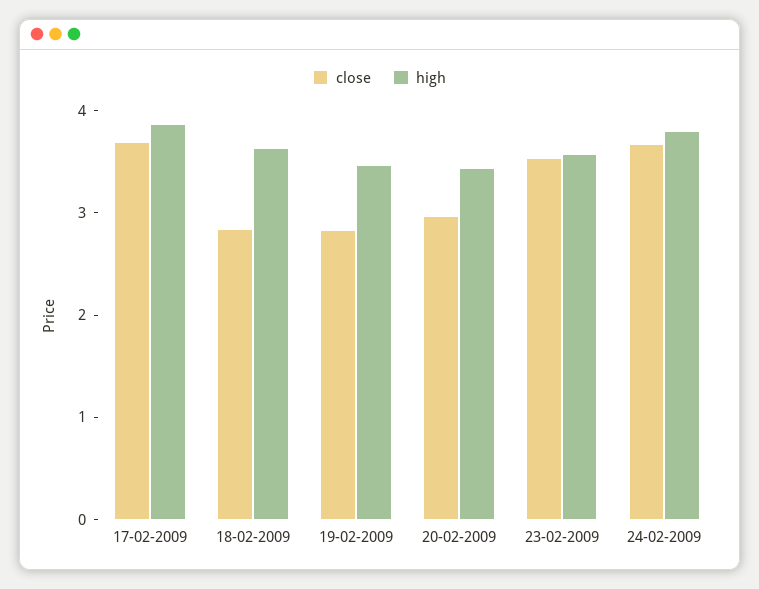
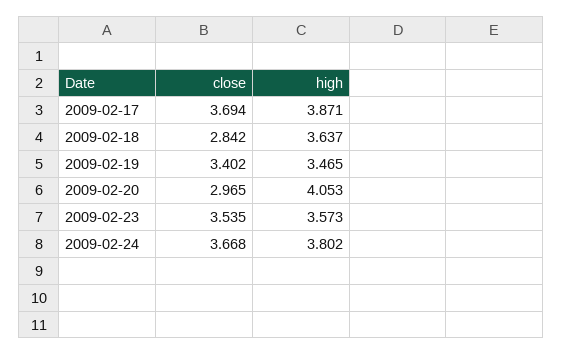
  {
    "close": {
      "17-02-2009": 3.694,
      "18-02-2009": 2.842,
-     "19-02-2009": 2.8,
+     "19-02-2009": 3.402,
      "20-02-2009": 2.965,
      "23-02-2009": 3.535,
      "24-02-2009": 3.668
    },
    "high": {
      "17-02-2009": 3.871,
      "18-02-2009": 3.637,
      "19-02-2009": 3.465,
-     "20-02-2009": 3.4,
+     "20-02-2009": 4.053,
      "23-02-2009": 3.573,
      "24-02-2009": 3.802
    }
  }

